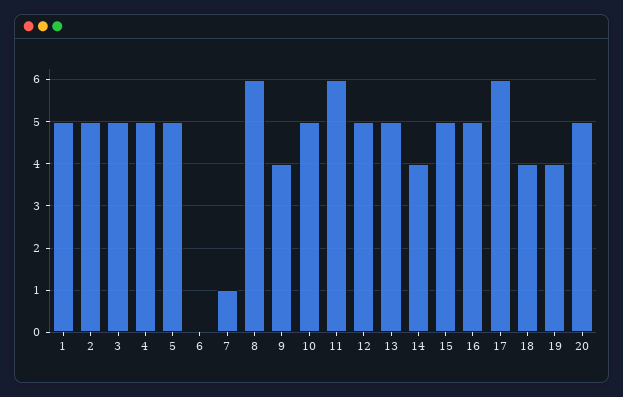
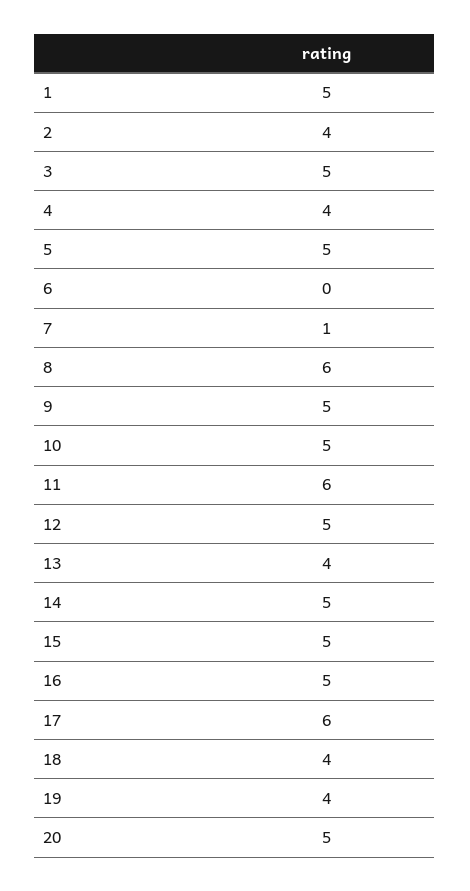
  {
    "1": 5,
-   "2": 5,
+   "2": 4,
    "3": 5,
-   "4": 5,
+   "4": 4,
    "5": 5,
    "6": 0,
    "7": 1,
    "8": 6,
-   "9": 4,
+   "9": 5,
    "10": 5,
    "11": 6,
    "12": 5,
-   "13": 5,
+   "13": 4,
-   "14": 4,
+   "14": 5,
    "15": 5,
    "16": 5,
    "17": 6,
    "18": 4,
    "19": 4,
    "20": 5
  }

